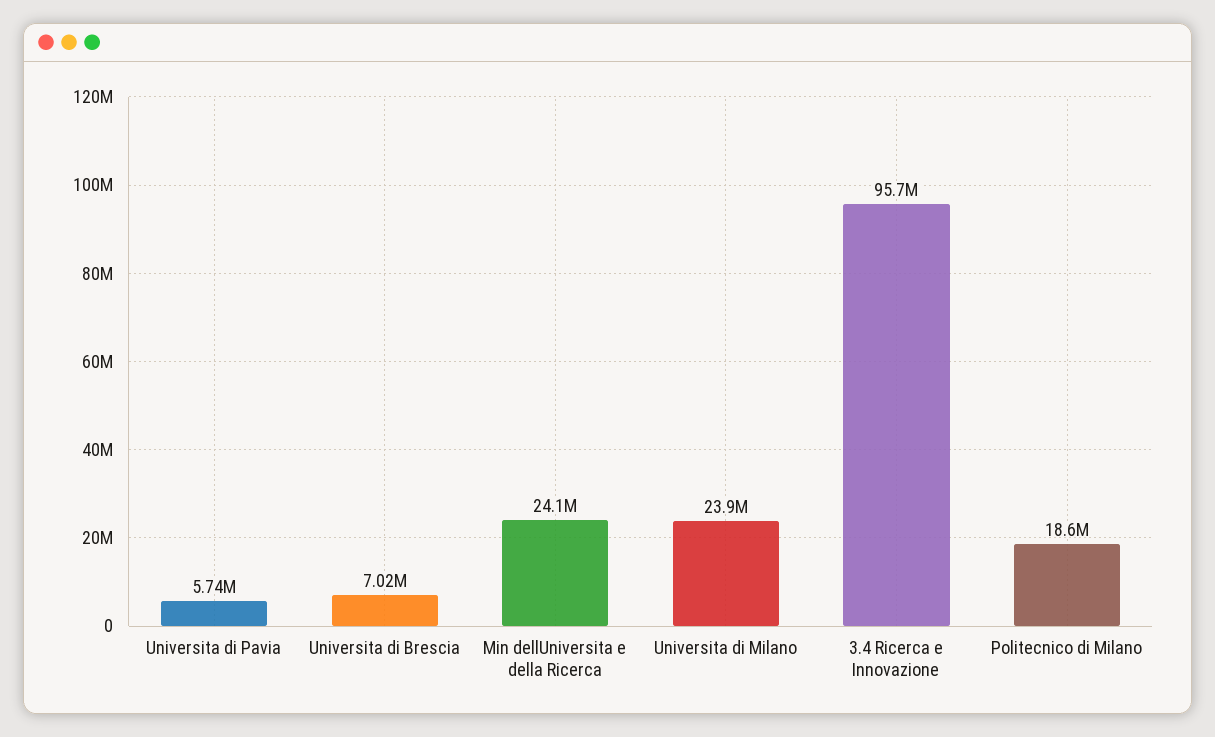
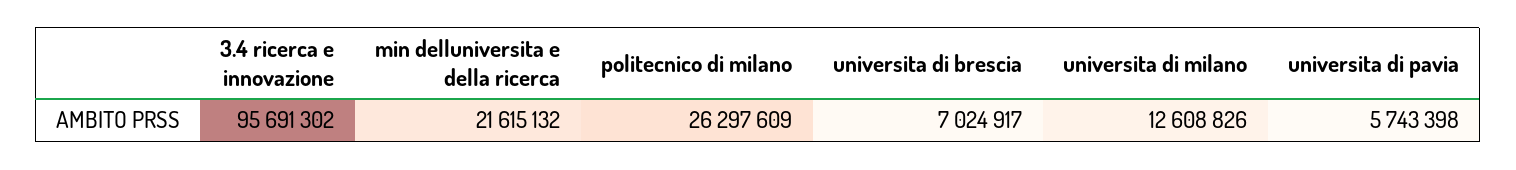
  {
    "Universita di Pavia": 5743398,
    "Universita di Brescia": 7024917,
-   "Min dellUniversita e della Ricerca": 24100000,
+   "Min dellUniversita e della Ricerca": 21615132,
-   "Universita di Milano": 23900000,
+   "Universita di Milano": 12608826,
    "3.4 Ricerca e Innovazione": 95691302,
-   "Politecnico di Milano": 18600000
+   "Politecnico di Milano": 26297609
  }

